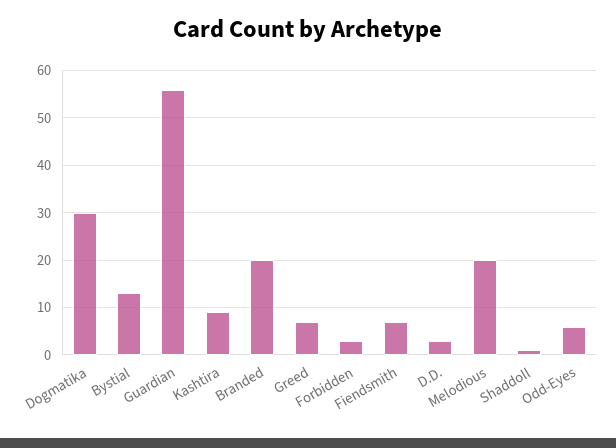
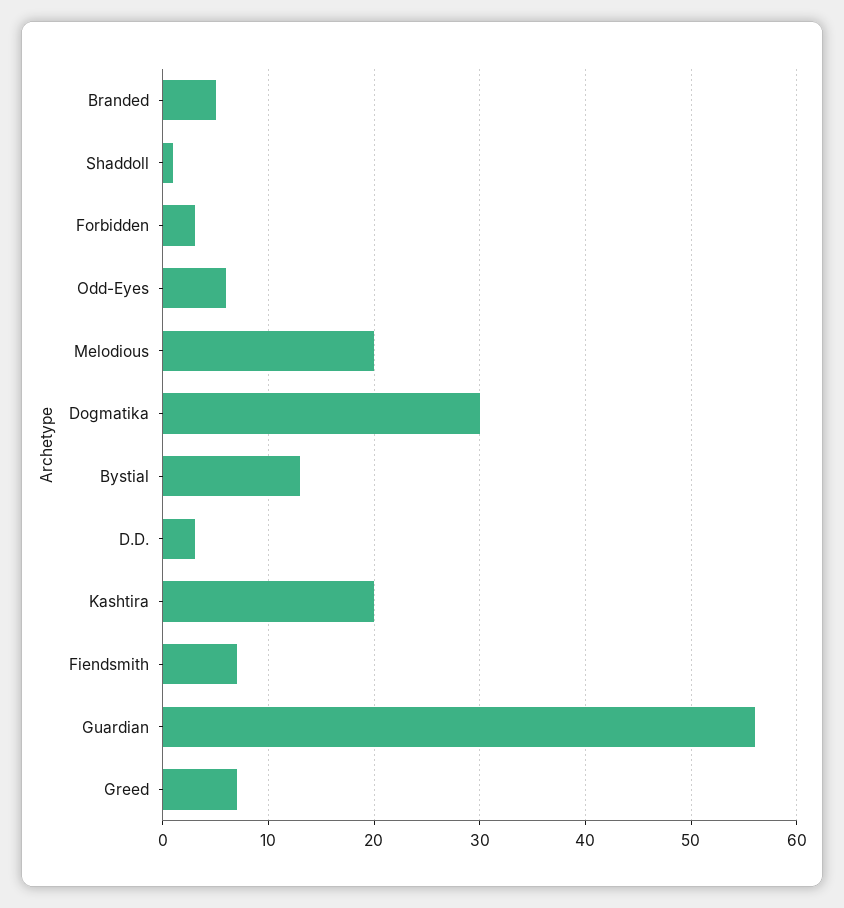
  {
    "Dogmatika": 30,
    "Bystial": 13,
    "Guardian": 56,
-   "Kashtira": 10,
+   "Kashtira": 20,
-   "Branded": 20,
+   "Branded": 5,
    "Greed": 7,
    "Forbidden": 3,
    "Fiendsmith": 7,
    "D.D.": 3,
    "Melodious": 20,
    "Shaddoll": 1,
    "Odd-Eyes": 6
  }

